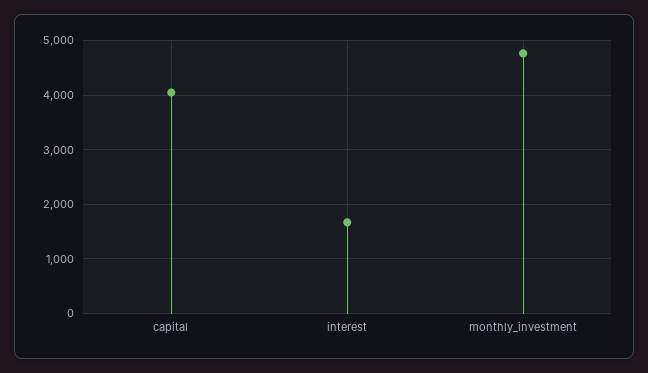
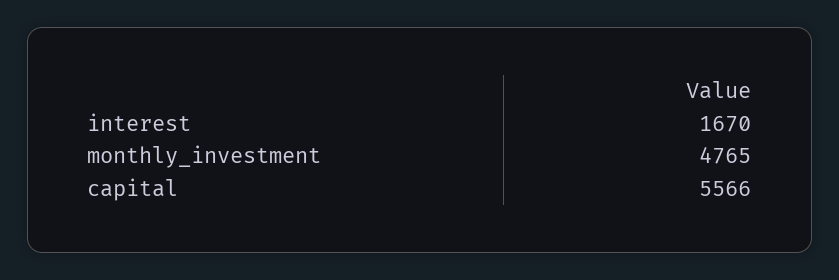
  {
-   "capital": 4000,
+   "capital": 5566,
    "interest": 1670,
    "monthly_investment": 4765
  }

